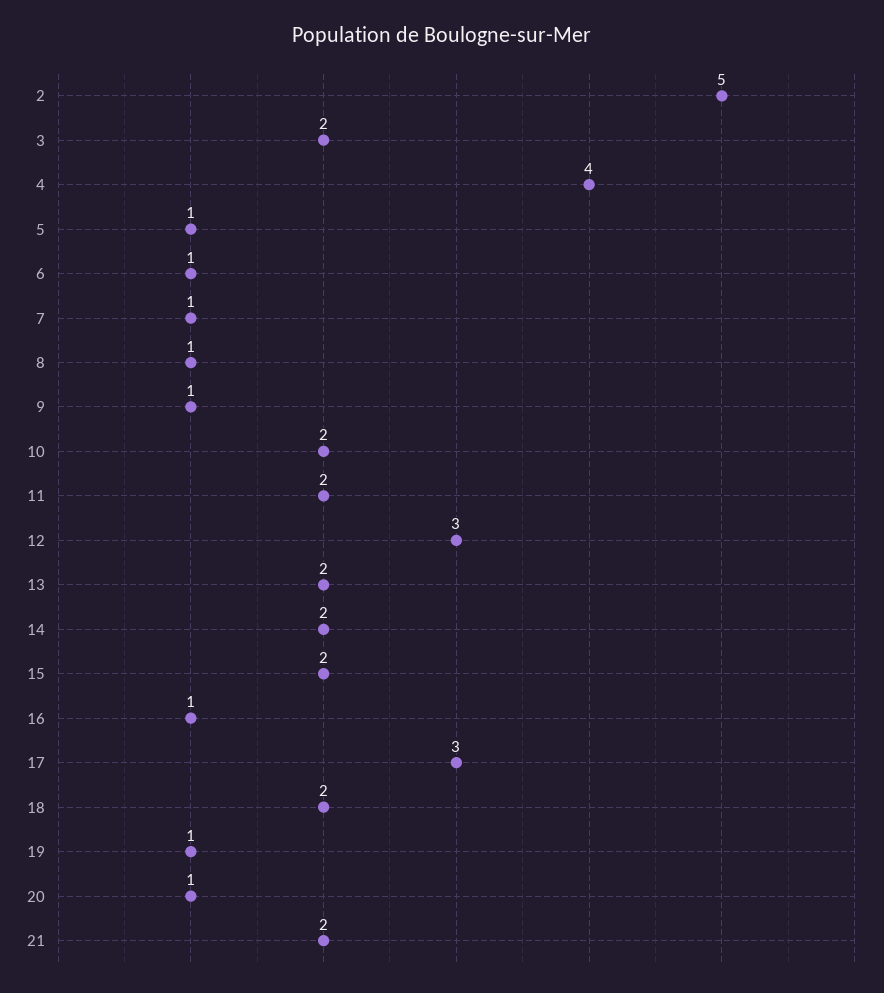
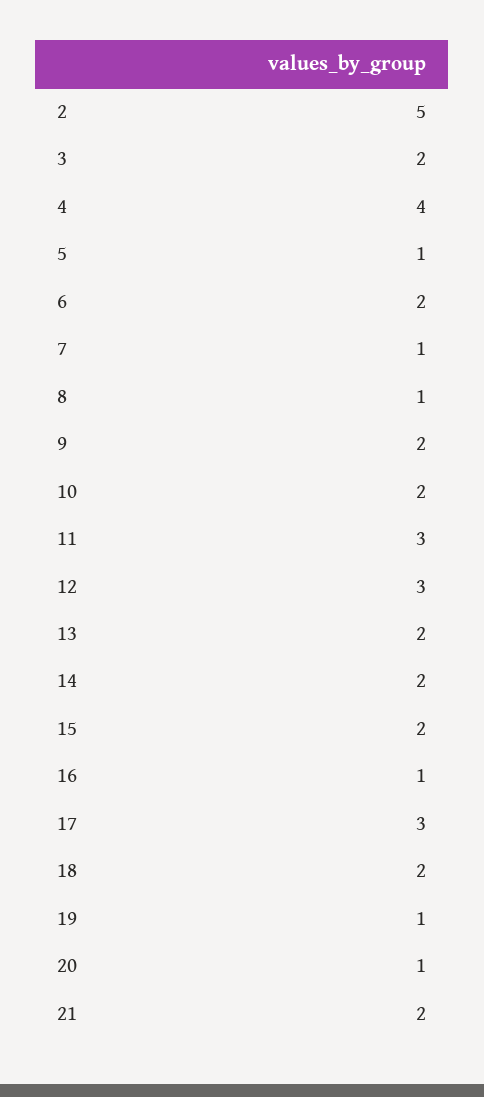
  {
    "2": 5,
    "3": 2,
    "4": 4,
    "5": 1,
-   "6": 1,
+   "6": 2,
    "7": 1,
    "8": 1,
-   "9": 1,
+   "9": 2,
    "10": 2,
-   "11": 2,
+   "11": 3,
    "12": 3,
    "13": 2,
    "14": 2,
    "15": 2,
    "16": 1,
    "17": 3,
    "18": 2,
    "19": 1,
    "20": 1,
    "21": 2
  }

